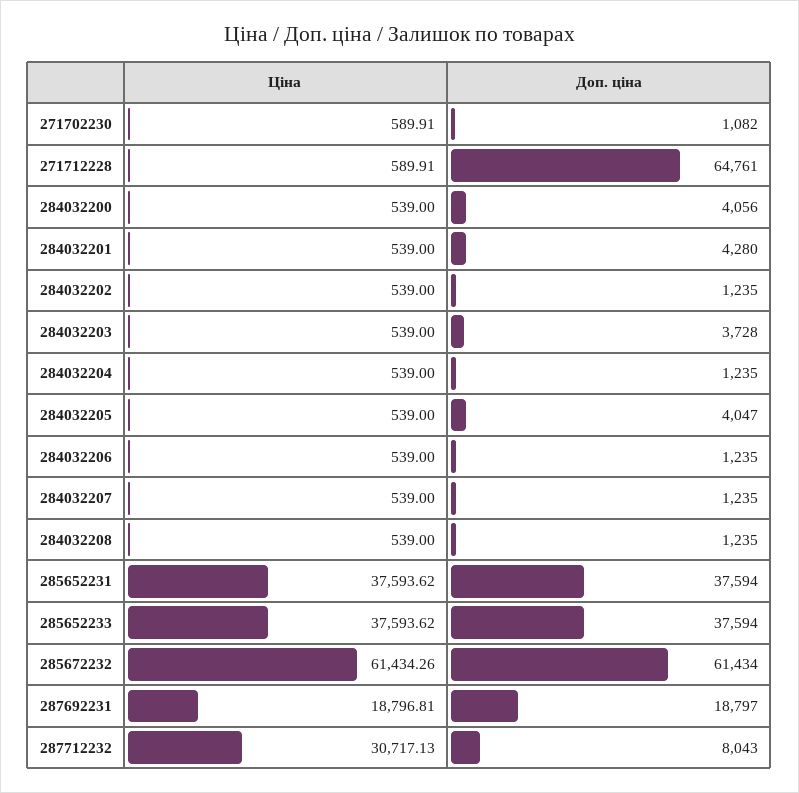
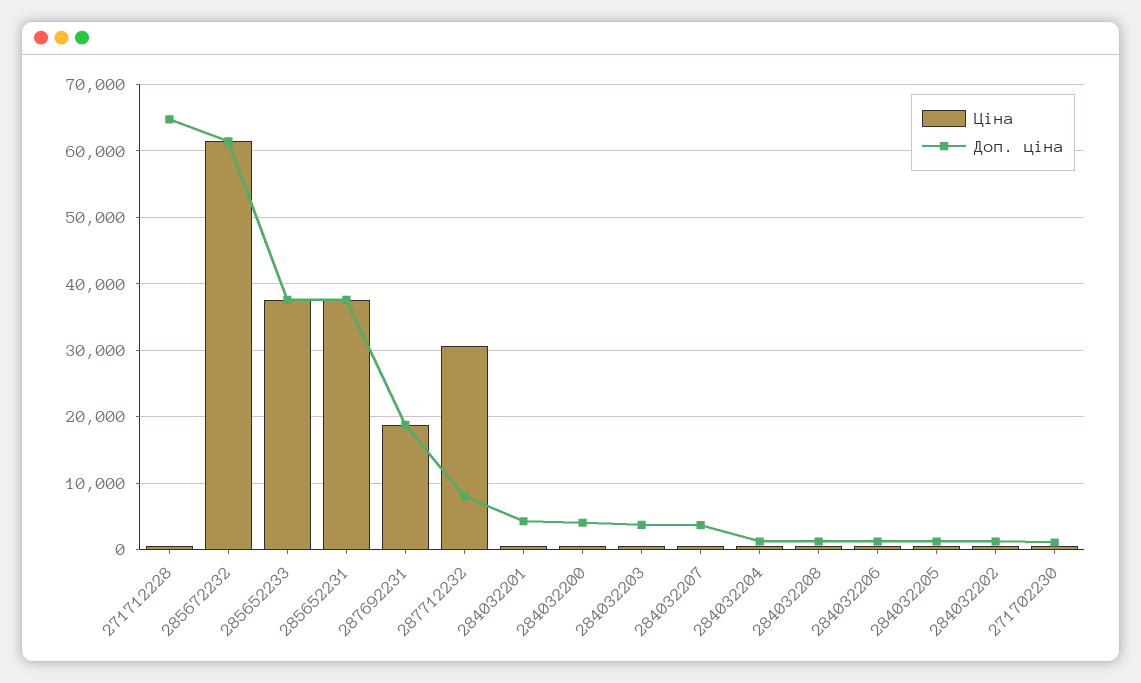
  {
    "Ціна": {
      "271702230": 589.91,
      "271712228": 589.91,
      "284032200": 539,
      "284032201": 539,
      "284032202": 539,
      "284032203": 539,
      "284032204": 539,
      "284032205": 539,
      "284032206": 539,
      "284032207": 539,
      "284032208": 539,
      "285652231": 37593.62,
      "285652233": 37593.62,
      "285672232": 61434.26,
      "287692231": 18796.81,
      "287712232": 30717.13
    },
    "Доп. ціна": {
      "271702230": 1082,
      "271712228": 64761,
      "284032200": 4056,
      "284032201": 4280,
      "284032202": 1235,
      "284032203": 3728,
      "284032204": 1235,
-     "284032205": 4047,
+     "284032205": 1000,
      "284032206": 1235,
-     "284032207": 1235,
+     "284032207": 4000,
      "284032208": 1235,
      "285652231": 37594,
      "285652233": 37594,
      "285672232": 61434,
      "287692231": 18797,
      "287712232": 8043
    }
  }

